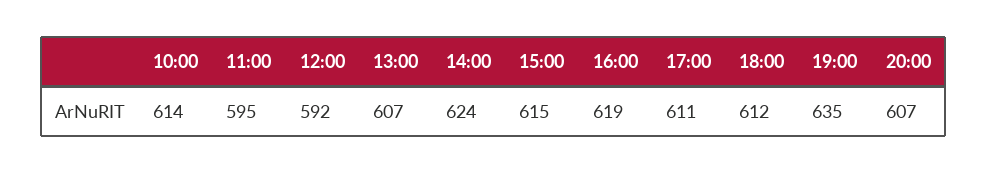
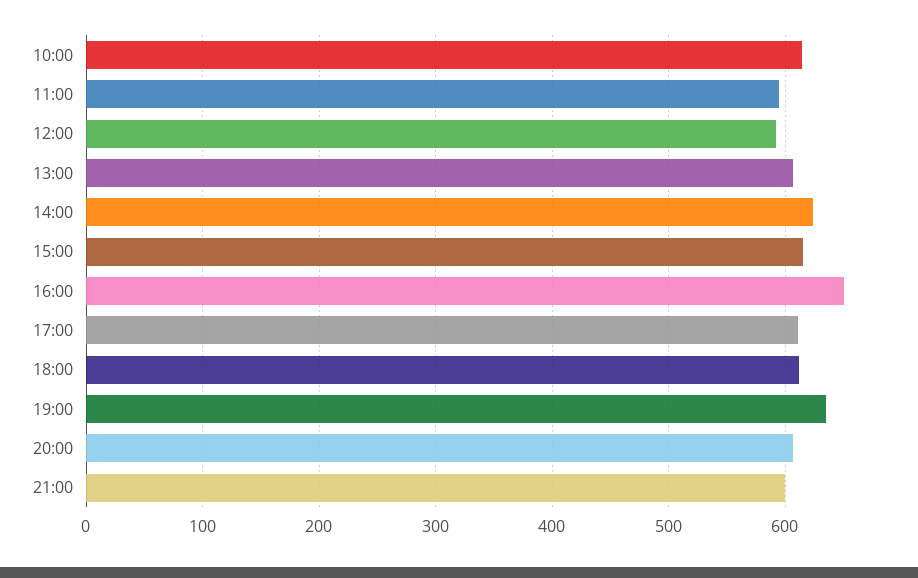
  {
    "10:00": 614,
    "11:00": 595,
    "12:00": 592,
    "13:00": 607,
    "14:00": 624,
    "15:00": 615,
-   "16:00": 619,
+   "16:00": 650,
    "17:00": 611,
    "18:00": 612,
    "19:00": 635,
-   "20:00": 607
+   "20:00": 607,
+   "21:00": 600
  }

